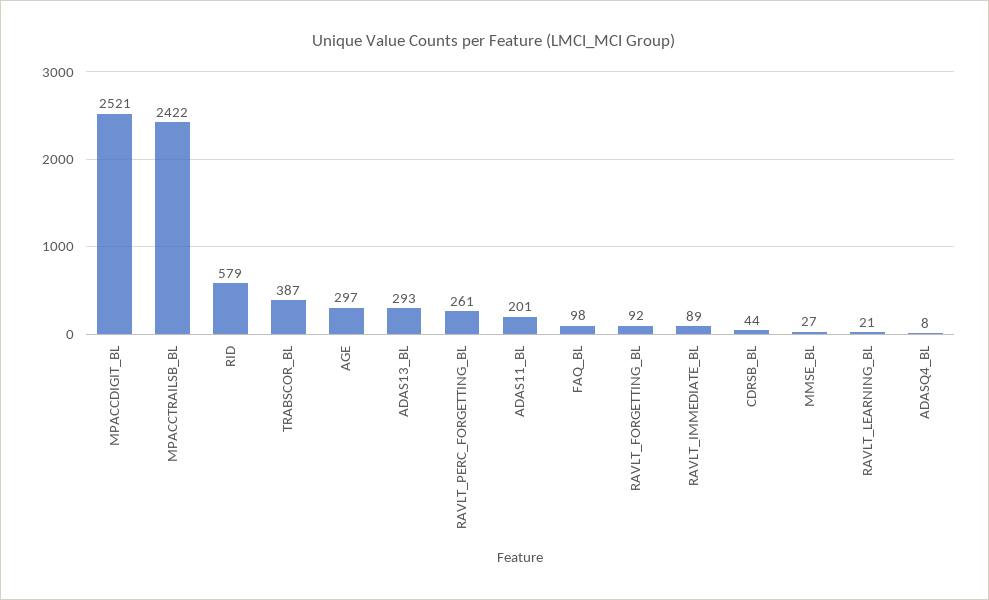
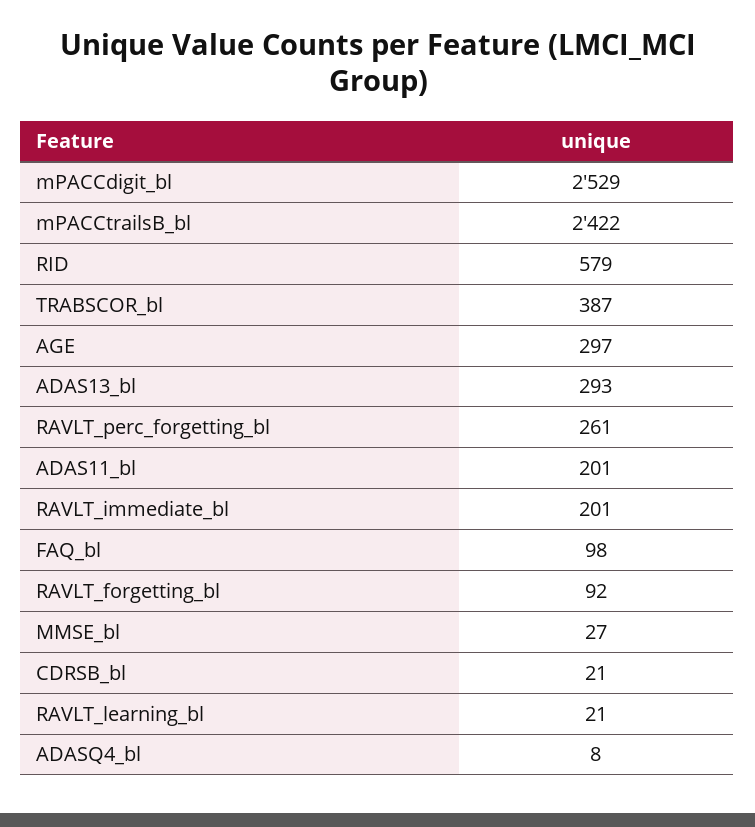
  {
-   "MPACCDIGIT_BL": 2521,
+   "MPACCDIGIT_BL": 2529,
    "MPACCTRAILSB_BL": 2422,
    "RID": 579,
    "TRABSCOR_BL": 387,
    "AGE": 297,
    "ADAS13_BL": 293,
    "RAVLT_PERC_FORGETTING_BL": 261,
    "ADAS11_BL": 201,
    "FAQ_BL": 98,
    "RAVLT_FORGETTING_BL": 92,
-   "RAVLT_IMMEDIATE_BL": 89,
+   "RAVLT_IMMEDIATE_BL": 201,
-   "CDRSB_BL": 44,
+   "CDRSB_BL": 21,
    "MMSE_BL": 27,
    "RAVLT_LEARNING_BL": 21,
    "ADASQ4_BL": 8
  }

